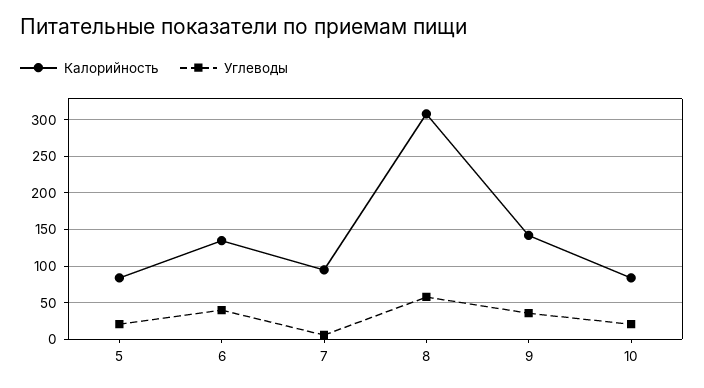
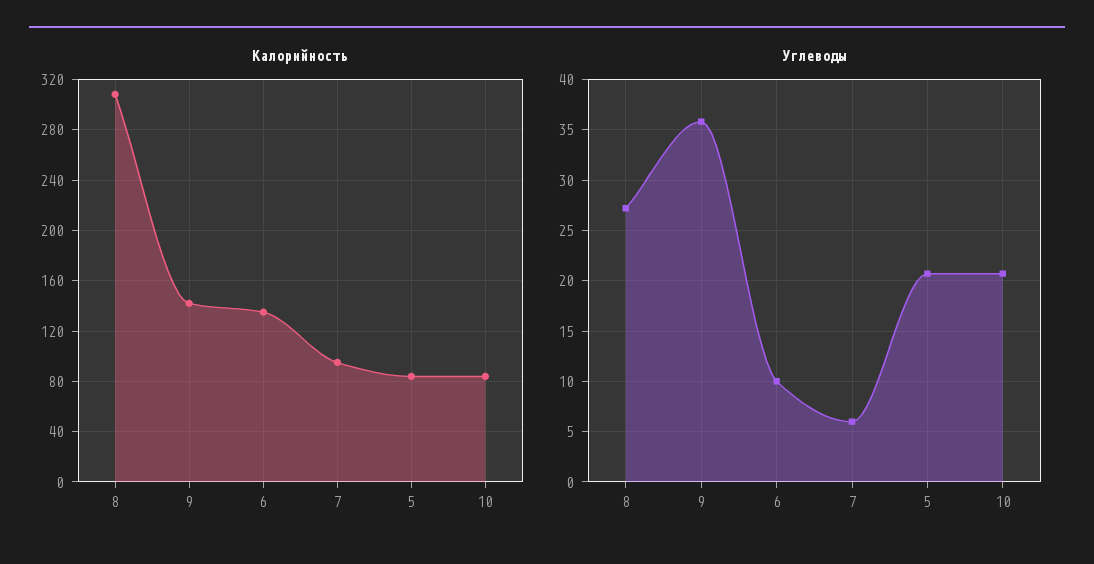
  {
    "Калорийность": {
      "5": 85,
      "6": 135,
      "7": 95,
      "8": 310,
      "9": 140,
      "10": 85
    },
    "Углеводы": {
      "5": 21,
-     "6": 40,
+     "6": 10,
      "7": 6,
-     "8": 60,
+     "8": 27,
      "9": 36,
      "10": 21
    }
  }

